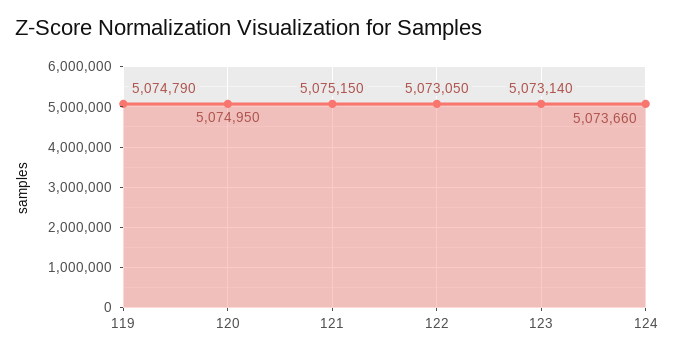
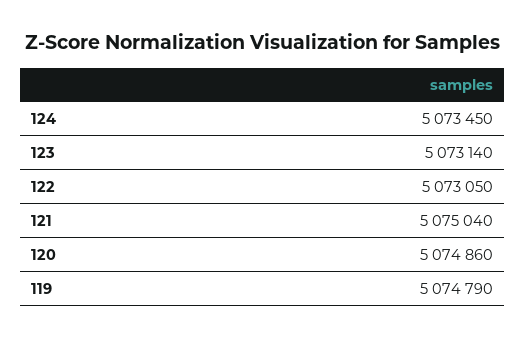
  {
    "119": 5074790,
-   "120": 5074950,
+   "120": 5074860,
-   "121": 5075150,
+   "121": 5075040,
    "122": 5073050,
    "123": 5073140,
-   "124": 5073660
+   "124": 5073450
  }

